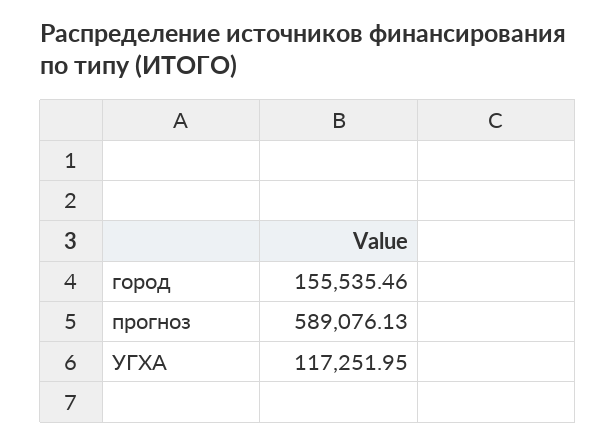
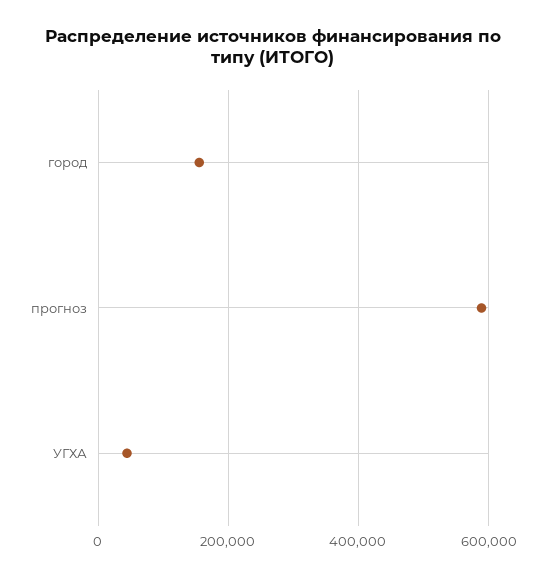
  {
    "город": 155535.46,
    "прогноз": 589076.13,
-   "УГХА": 117251.95
+   "УГХА": 40000
  }

